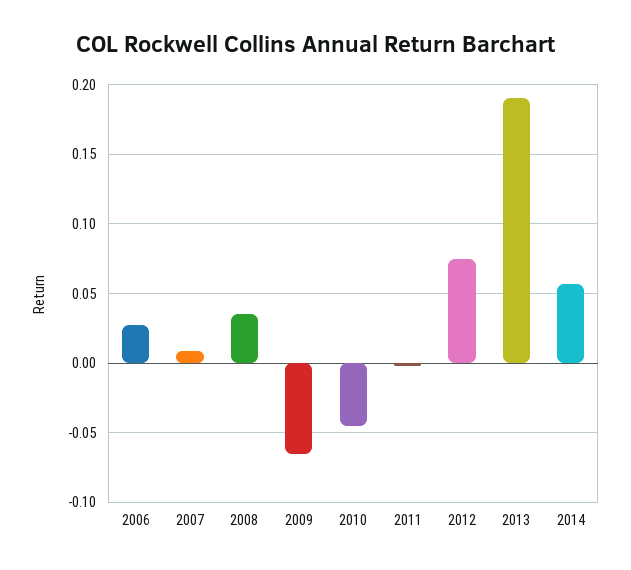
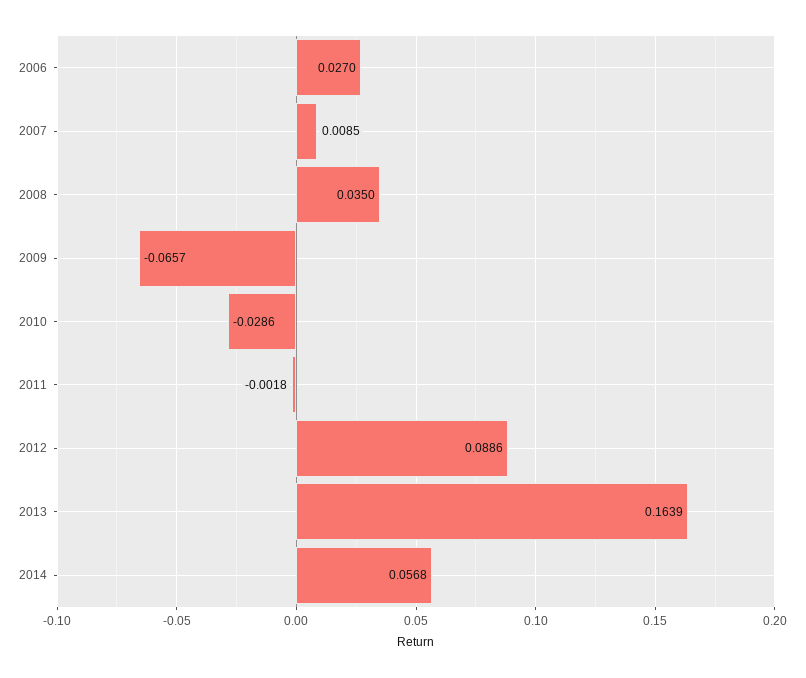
  {
    "2006": 0.027,
    "2007": 0.0085,
    "2008": 0.035,
    "2009": -0.0657,
-   "2010": -0.045,
+   "2010": -0.0286,
    "2011": -0.0018,
-   "2012": 0.075,
+   "2012": 0.0886,
-   "2013": 0.19,
+   "2013": 0.1639,
    "2014": 0.0568
  }

